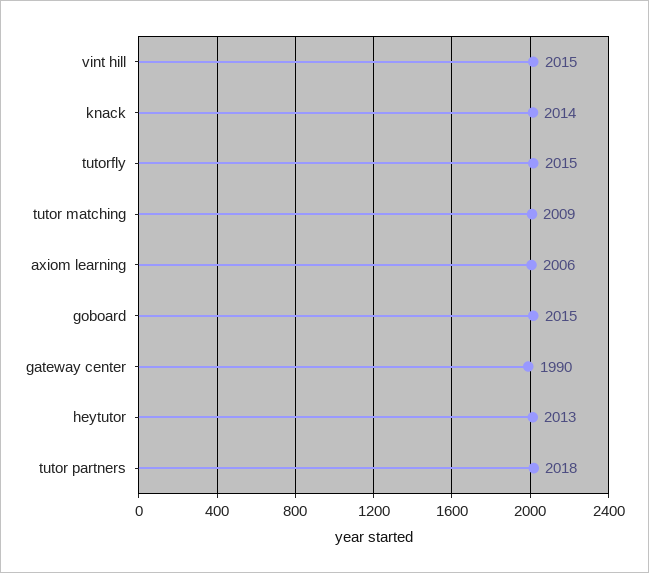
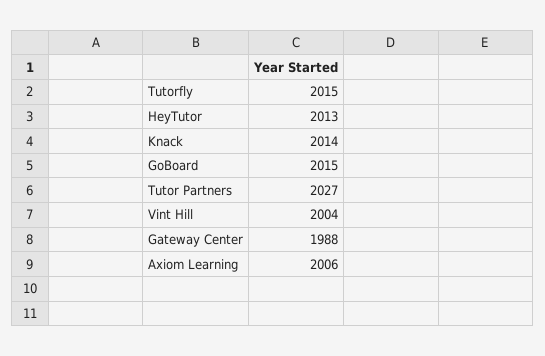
  {
-   "vint hill": 2015,
+   "vint hill": 2004,
    "knack": 2014,
    "tutorfly": 2015,
-   "tutor matching": 2009,
    "axiom learning": 2006,
    "goboard": 2015,
-   "gateway center": 1990,
+   "gateway center": 1988,
    "heytutor": 2013,
-   "tutor partners": 2018
+   "tutor partners": 2027
  }

